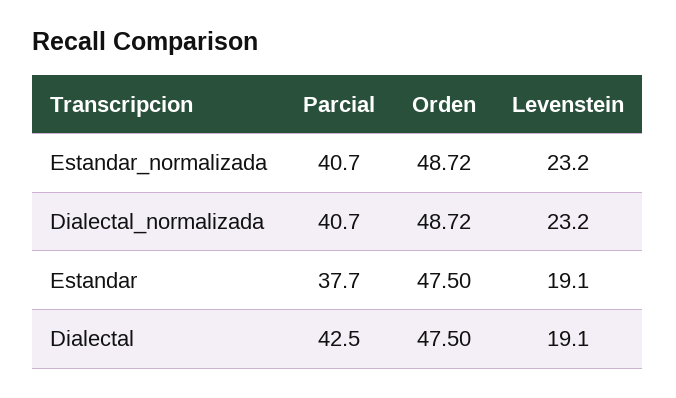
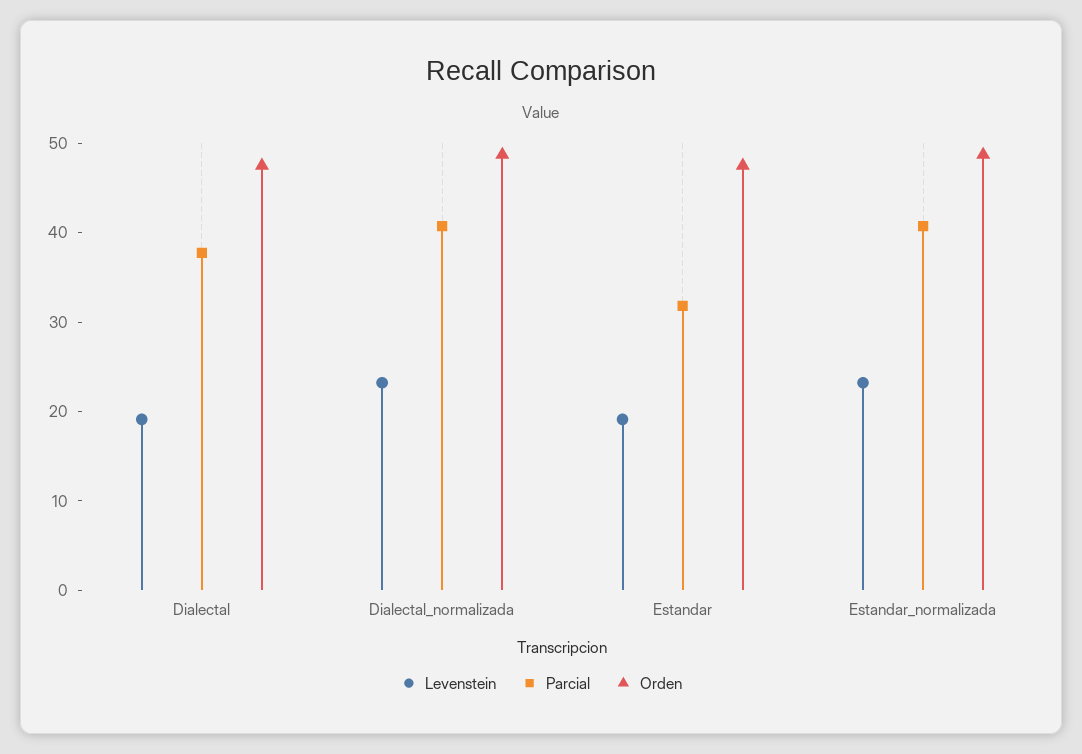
  {
    "Parcial": {
      "Estandar_normalizada": 40.7,
      "Dialectal_normalizada": 40.7,
-     "Estandar": 37.7,
+     "Estandar": 32,
-     "Dialectal": 42.5
+     "Dialectal": 38
    },
    "Orden": {
      "Estandar_normalizada": 48.72,
      "Dialectal_normalizada": 48.72,
      "Estandar": 47.5,
      "Dialectal": 47.5
    },
    "Levenstein": {
      "Estandar_normalizada": 23.2,
      "Dialectal_normalizada": 23.2,
      "Estandar": 19.1,
      "Dialectal": 19.1
    }
  }

